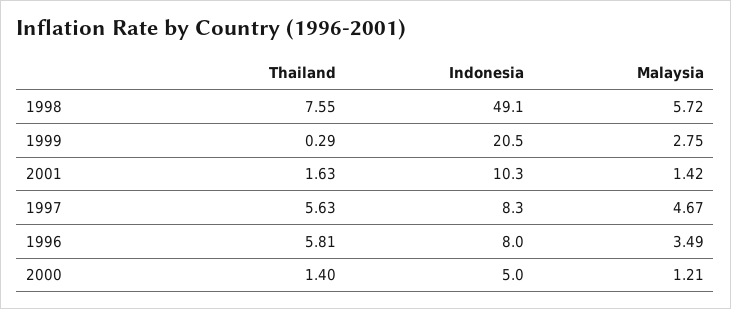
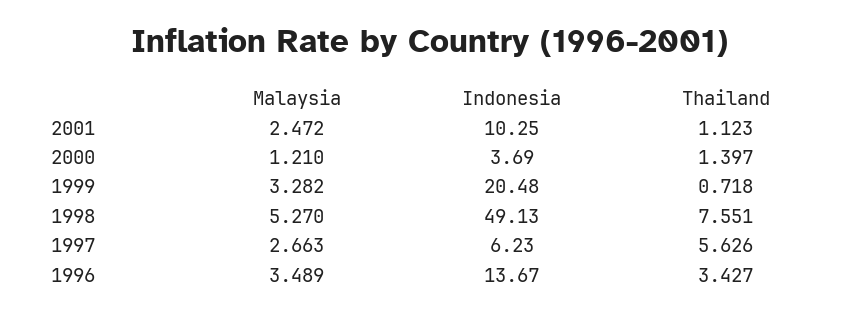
  {
    "Thailand": {
      "1998": 7.551,
-     "1999": 0.29,
+     "1999": 0.718,
-     "2001": 1.63,
+     "2001": 1.123,
      "1997": 5.626,
-     "1996": 5.81,
+     "1996": 3.427,
      "2000": 1.397
    },
    "Indonesia": {
      "1998": 49.13,
      "1999": 20.48,
      "2001": 10.25,
-     "1997": 8.3,
+     "1997": 6.23,
-     "1996": 8,
+     "1996": 13.67,
-     "2000": 5
+     "2000": 3.69
    },
    "Malaysia": {
-     "1998": 5.72,
+     "1998": 5.27,
-     "1999": 2.75,
+     "1999": 3.282,
-     "2001": 1.42,
+     "2001": 2.472,
-     "1997": 4.67,
+     "1997": 2.663,
      "1996": 3.489,
      "2000": 1.21
    }
  }

